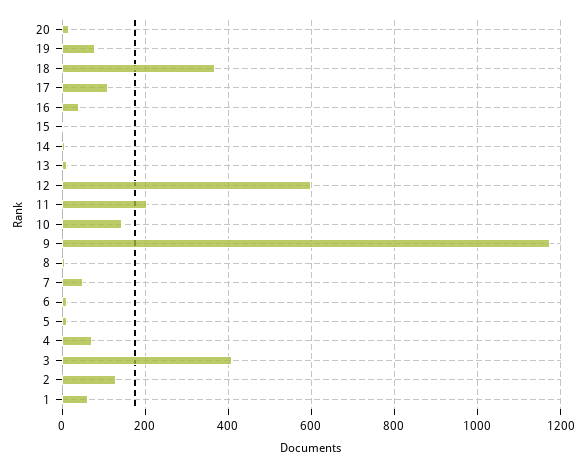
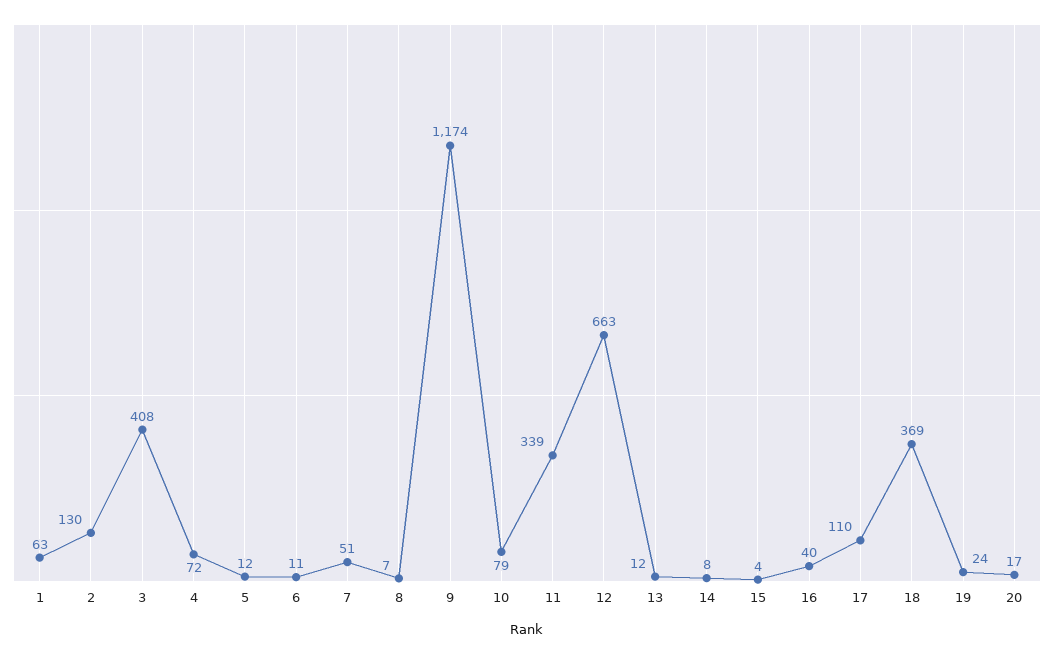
  {
    "20": 17,
-   "19": 80,
+   "19": 24,
    "18": 369,
    "17": 110,
    "16": 40,
    "15": 4,
    "14": 8,
    "13": 12,
-   "12": 600,
+   "12": 663,
-   "11": 200,
+   "11": 339,
-   "10": 140,
+   "10": 79,
    "9": 1174,
    "8": 7,
    "7": 51,
    "6": 11,
    "5": 12,
    "4": 72,
    "3": 408,
    "2": 130,
    "1": 63
  }

